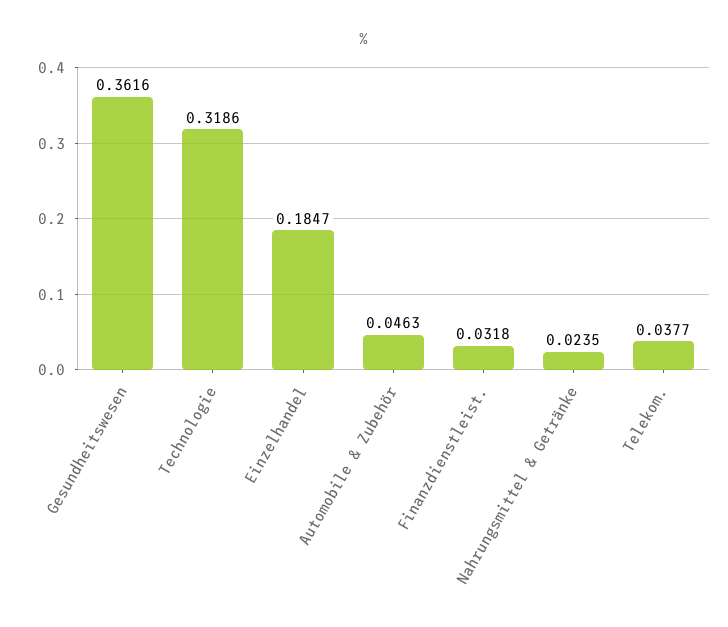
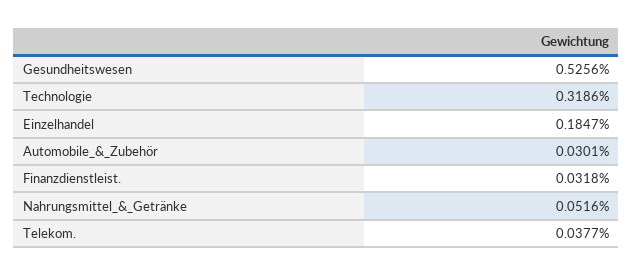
  {
-   "Gesundheitswesen": 0.3616,
+   "Gesundheitswesen": 0.5256,
    "Technologie": 0.3186,
    "Einzelhandel": 0.1847,
-   "Automobile & Zubehör": 0.0463,
+   "Automobile & Zubehör": 0.0301,
    "Finanzdienstleist.": 0.0318,
-   "Nahrungsmittel & Getränke": 0.0235,
+   "Nahrungsmittel & Getränke": 0.0516,
    "Telekom.": 0.0377
  }

